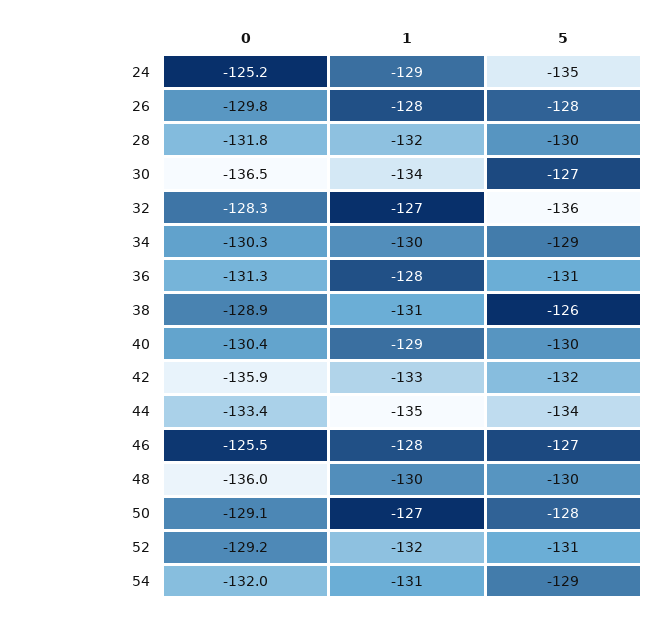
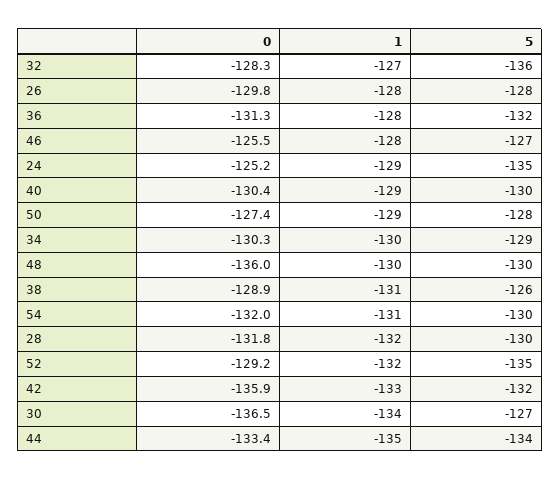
  {
    "0": {
      "24": -125.2,
      "26": -129.8,
      "28": -131.8,
      "30": -136.5,
      "32": -128.3,
      "34": -130.3,
      "36": -131.3,
      "38": -128.9,
      "40": -130.4,
      "42": -135.9,
      "44": -133.4,
      "46": -125.5,
      "48": -136,
-     "50": -129.1,
+     "50": -127.4,
      "52": -129.2,
      "54": -132
    },
    "1": {
      "24": -129,
      "26": -128,
      "28": -132,
      "30": -134,
      "32": -127,
      "34": -130,
      "36": -128,
      "38": -131,
      "40": -129,
      "42": -133,
      "44": -135,
      "46": -128,
      "48": -130,
-     "50": -127,
+     "50": -129,
      "52": -132,
      "54": -131
    },
    "5": {
      "24": -135,
      "26": -128,
      "28": -130,
      "30": -127,
      "32": -136,
      "34": -129,
-     "36": -131,
+     "36": -132,
      "38": -126,
      "40": -130,
      "42": -132,
      "44": -134,
      "46": -127,
      "48": -130,
      "50": -128,
-     "52": -131,
+     "52": -135,
-     "54": -129
+     "54": -130
    }
  }

